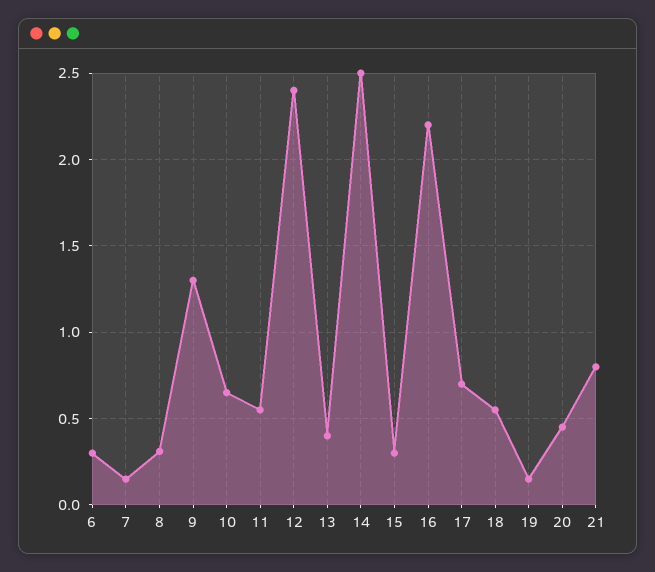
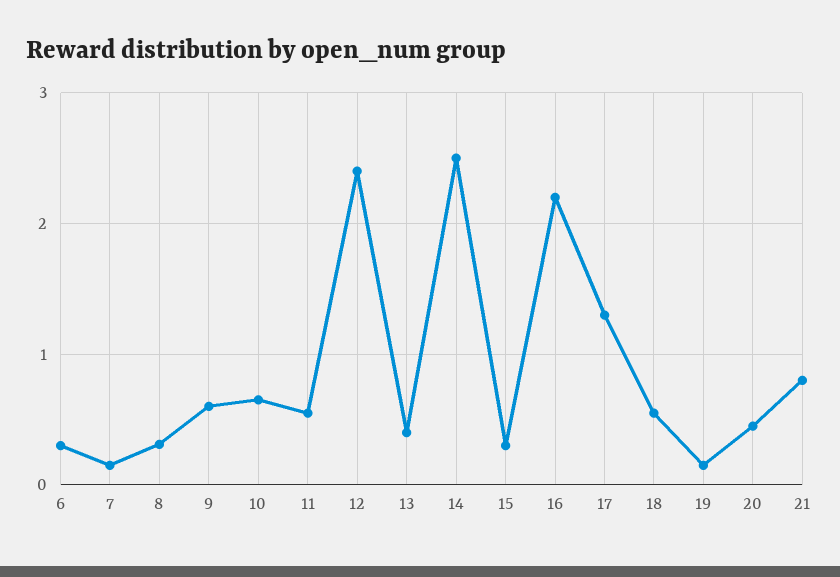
  {
    "6": 0.3,
    "7": 0.15,
    "8": 0.3,
-   "9": 1.3,
+   "9": 0.6,
    "10": 0.65,
    "11": 0.55,
    "12": 2.4,
    "13": 0.4,
    "14": 2.5,
    "15": 0.3,
    "16": 2.2,
-   "17": 0.7,
+   "17": 1.3,
    "18": 0.55,
    "19": 0.15,
    "20": 0.45,
    "21": 0.8
  }

